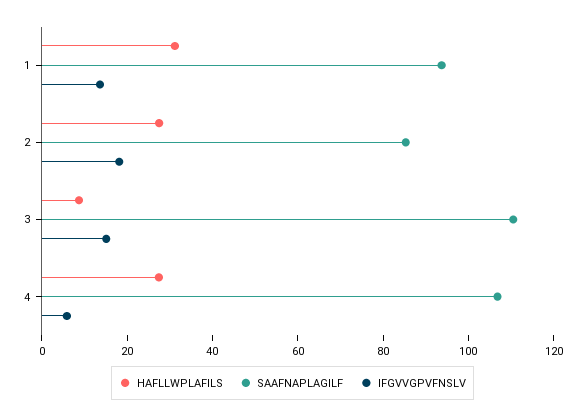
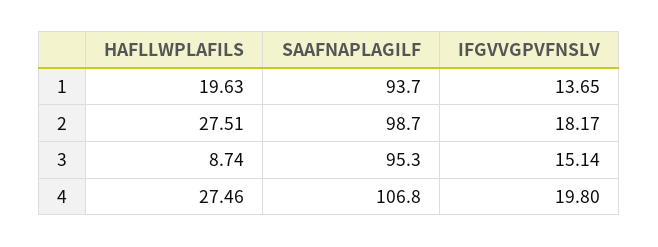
  {
    "HAFLLWPLAFILS": {
-     "1": 30,
+     "1": 19.63,
      "2": 27.51,
      "3": 8.74,
      "4": 27.46
    },
    "SAAFNAPLAGILF": {
      "1": 93.7,
-     "2": 85,
+     "2": 98.7,
-     "3": 110,
+     "3": 95.3,
      "4": 106.8
    },
    "IFGVVGPVFNSLV": {
      "1": 13.65,
      "2": 18.17,
      "3": 15.14,
-     "4": 5
+     "4": 19.8
    }
  }

